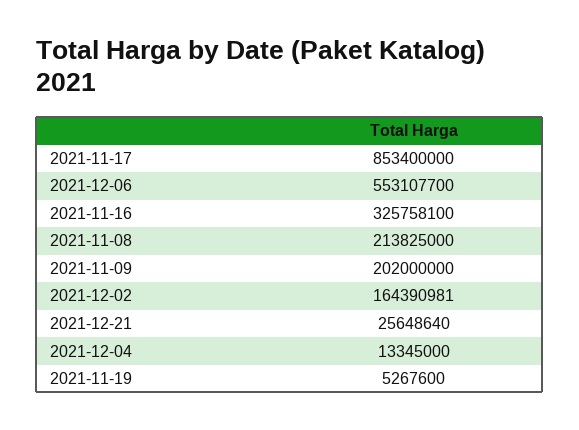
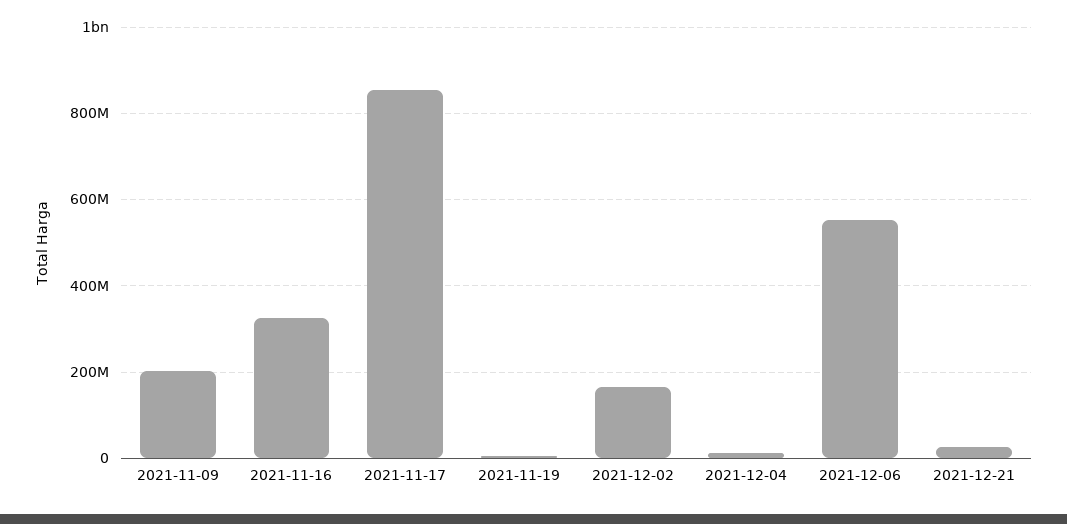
  {
    "2021-11-17": 853400000,
    "2021-12-06": 553107700,
    "2021-11-16": 325758100,
-   "2021-11-08": 213825000,
    "2021-11-09": 202000000,
    "2021-12-02": 164390981,
    "2021-12-21": 25648640,
    "2021-12-04": 13345000,
    "2021-11-19": 5267600
  }

